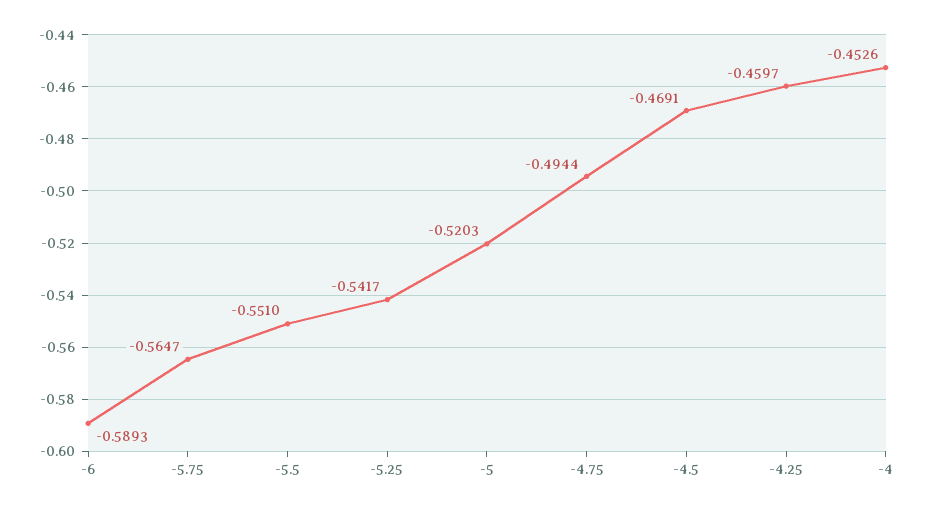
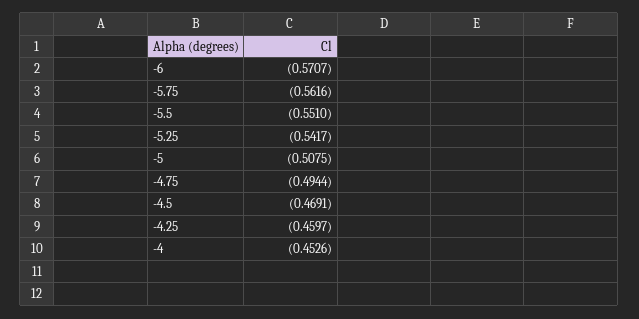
  {
-   "-6": -0.5893,
+   "-6": -0.5707,
-   "-5.75": -0.5647,
+   "-5.75": -0.5616,
    "-5.5": -0.551,
    "-5.25": -0.5417,
-   "-5": -0.5203,
+   "-5": -0.5075,
    "-4.75": -0.4944,
    "-4.5": -0.4691,
    "-4.25": -0.4597,
    "-4": -0.4526
  }

